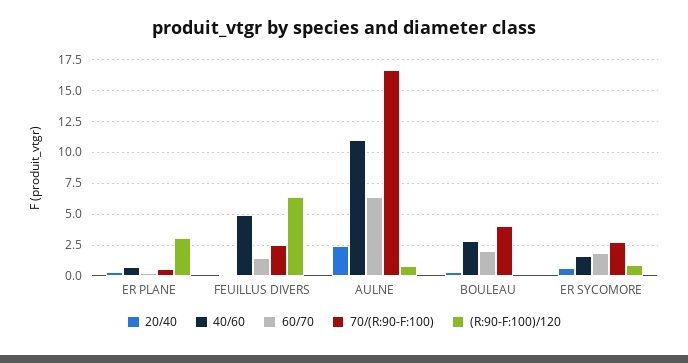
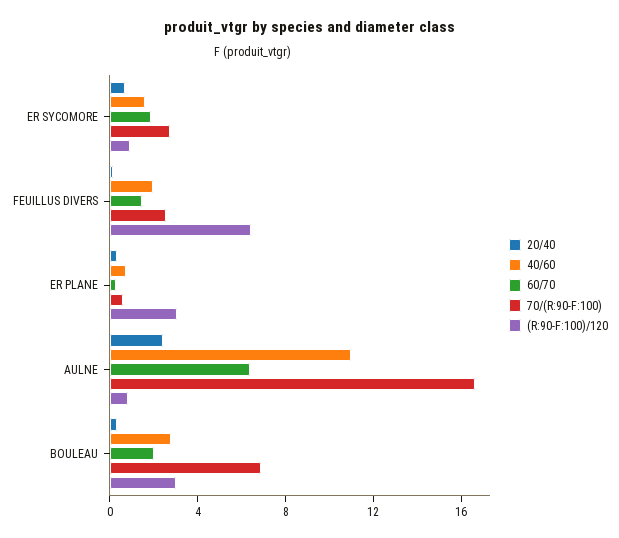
  {
    "20/40": {
      "ER PLANE": 0.5,
      "FEUILLUS DIVERS": 0,
      "AULNE": 2.5,
      "BOULEAU": 0.5,
      "ER SYCOMORE": 0.5
    },
    "40/60": {
      "ER PLANE": 0.5,
-     "FEUILLUS DIVERS": 5,
+     "FEUILLUS DIVERS": 2,
      "AULNE": 11,
      "BOULEAU": 3,
      "ER SYCOMORE": 1.5
    },
    "60/70": {
      "ER PLANE": 0.5,
      "FEUILLUS DIVERS": 1.5,
      "AULNE": 6.5,
      "BOULEAU": 2,
      "ER SYCOMORE": 2
    },
    "70/(R:90-F:100)": {
      "ER PLANE": 0.5,
      "FEUILLUS DIVERS": 2.5,
      "AULNE": 16.5,
-     "BOULEAU": 4,
+     "BOULEAU": 7,
      "ER SYCOMORE": 3
    },
    "(R:90-F:100)/120": {
      "ER PLANE": 3,
      "FEUILLUS DIVERS": 6.5,
      "AULNE": 1,
-     "BOULEAU": 0,
+     "BOULEAU": 3,
      "ER SYCOMORE": 1
    }
  }

